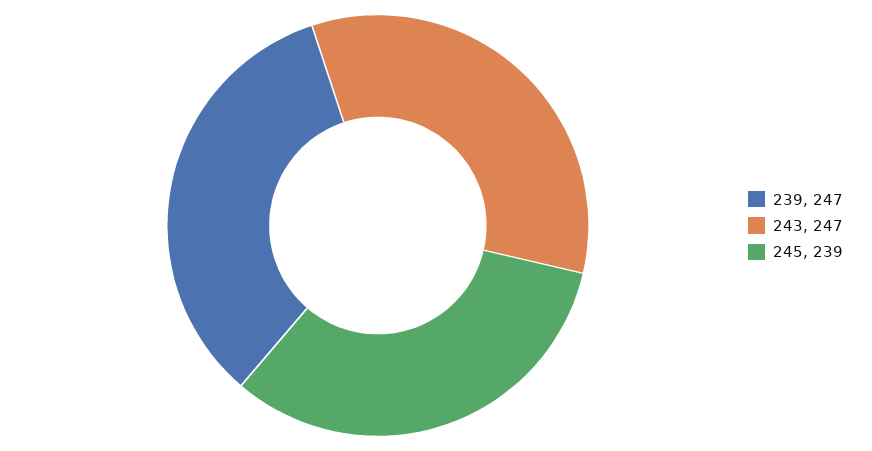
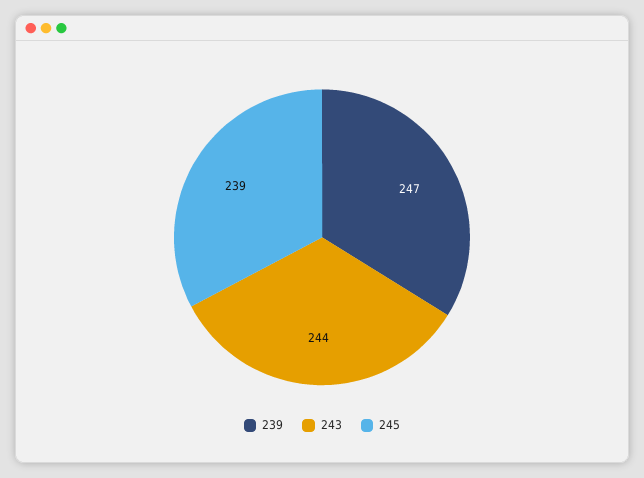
  {
    "239": 247,
-   "243": 247,
+   "243": 244,
    "245": 239
  }

